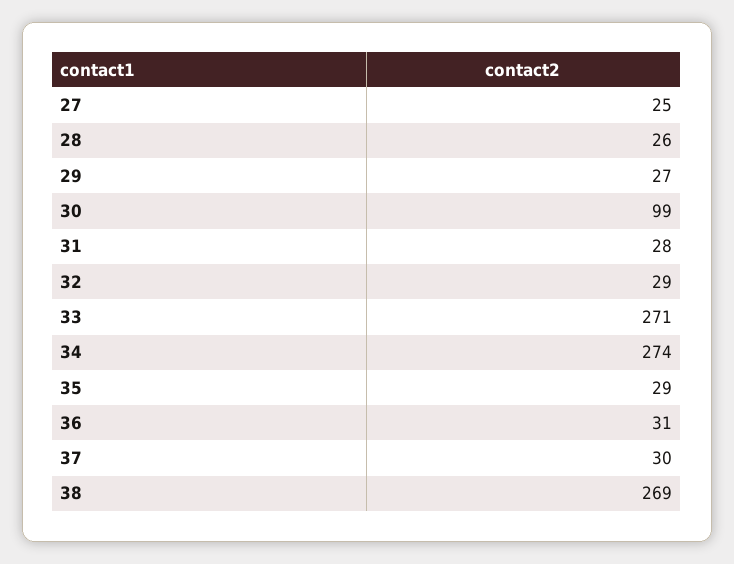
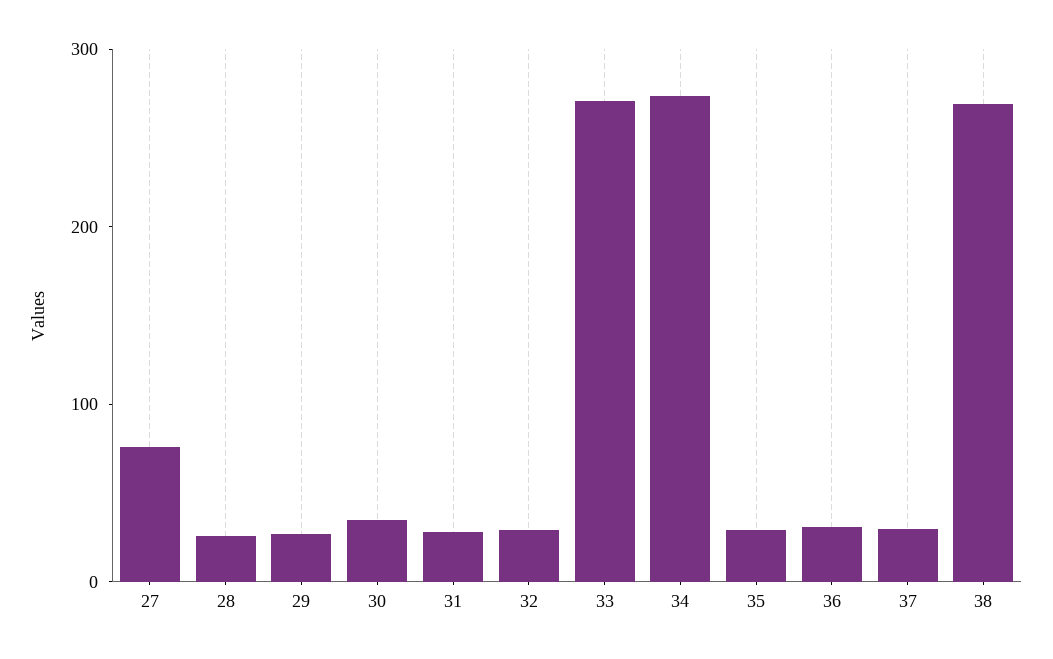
  {
-   "27": 25,
+   "27": 80,
    "28": 26,
    "29": 27,
-   "30": 99,
+   "30": 40,
    "31": 28,
    "32": 29,
    "33": 271,
    "34": 274,
    "35": 29,
    "36": 31,
    "37": 30,
    "38": 269
  }

